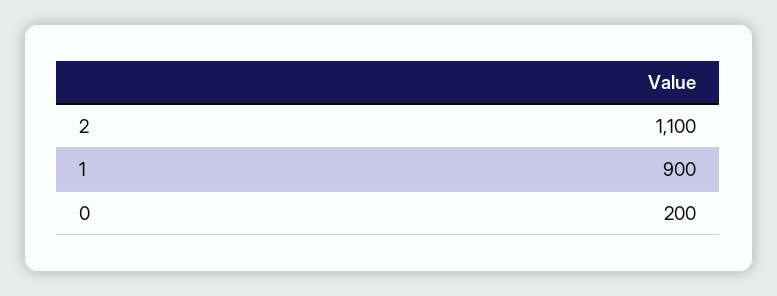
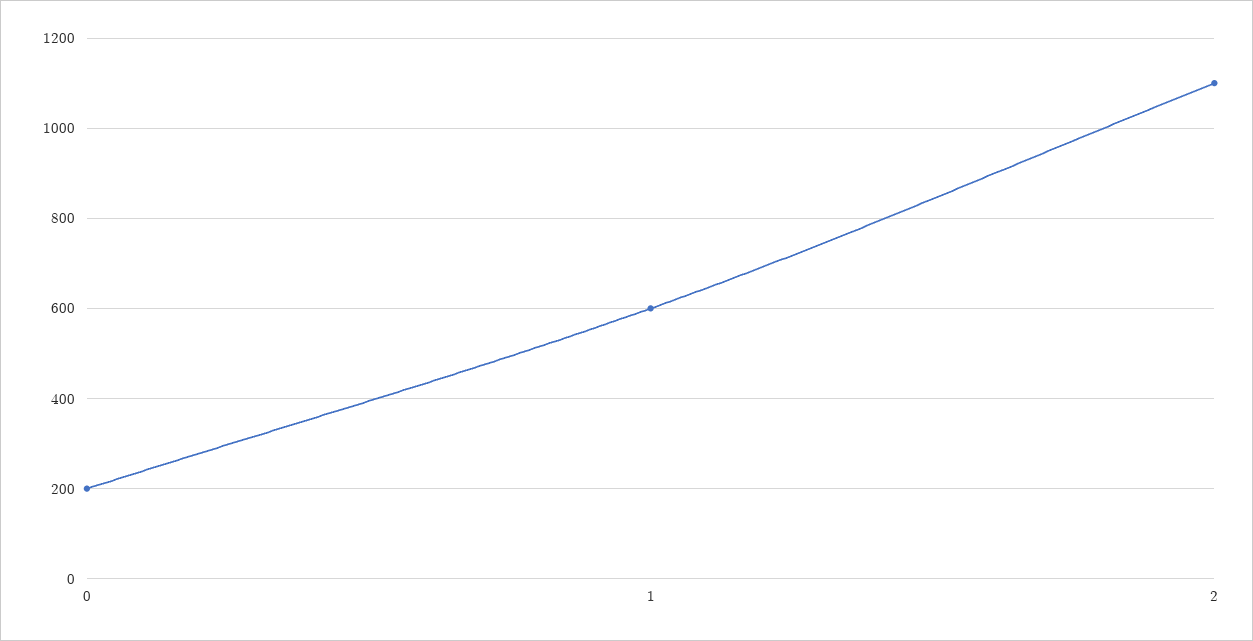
  {
    "2": 1100,
-   "1": 900,
+   "1": 600,
    "0": 200
  }

